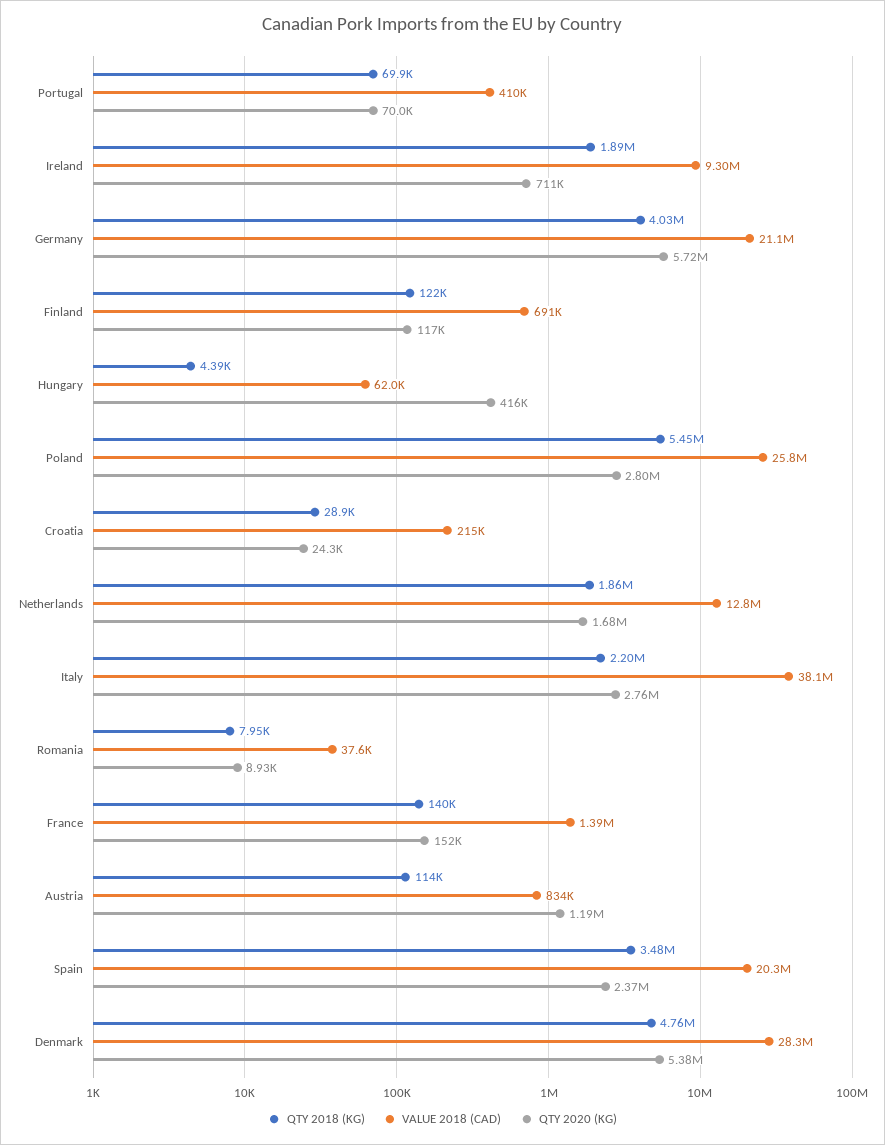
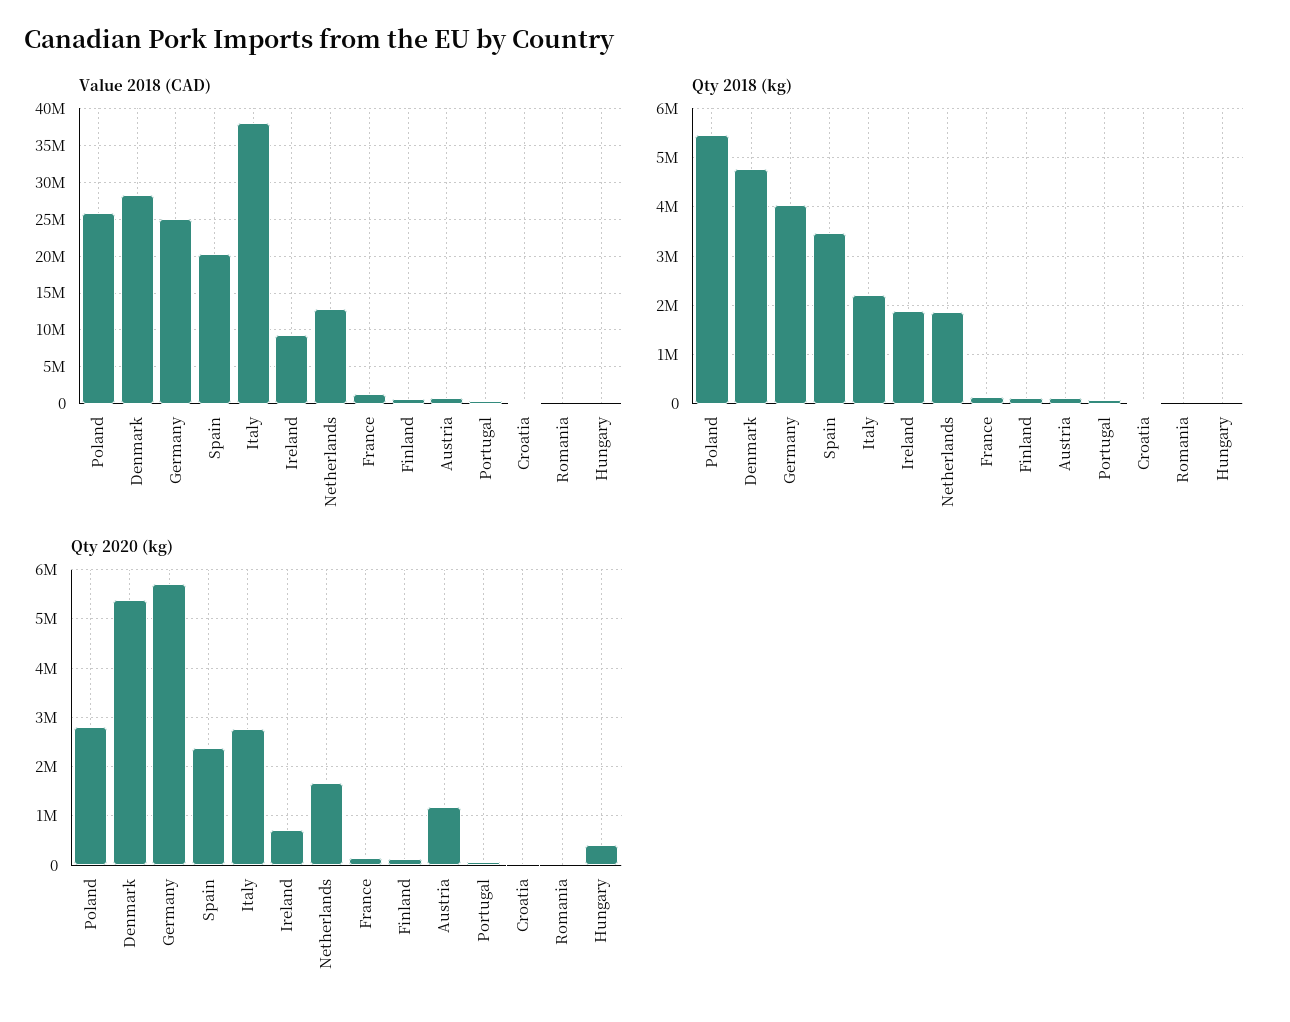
  {
    "QTY 2018 (KG)": {
      "Portugal": 69900,
      "Ireland": 1890000,
      "Germany": 4030000,
      "Finland": 122000,
      "Hungary": 4390,
      "Poland": 5450000,
      "Croatia": 28900,
      "Netherlands": 1860000,
      "Italy": 2200000,
      "Romania": 7950,
      "France": 140000,
      "Austria": 114000,
      "Spain": 3480000,
      "Denmark": 4760000
    },
    "VALUE 2018 (CAD)": {
      "Portugal": 410000,
      "Ireland": 9300000,
-     "Germany": 21100000,
+     "Germany": 25000000,
      "Finland": 691000,
      "Hungary": 62000,
      "Poland": 25800000,
      "Croatia": 215000,
      "Netherlands": 12800000,
      "Italy": 38100000,
      "Romania": 37600,
      "France": 1390000,
      "Austria": 834000,
      "Spain": 20300000,
      "Denmark": 28300000
    },
    "QTY 2020 (KG)": {
      "Portugal": 70000,
      "Ireland": 711000,
      "Germany": 5720000,
      "Finland": 117000,
      "Hungary": 416000,
      "Poland": 2800000,
      "Croatia": 24300,
      "Netherlands": 1680000,
      "Italy": 2760000,
      "Romania": 8930,
      "France": 152000,
      "Austria": 1190000,
      "Spain": 2370000,
      "Denmark": 5380000
    }
  }

